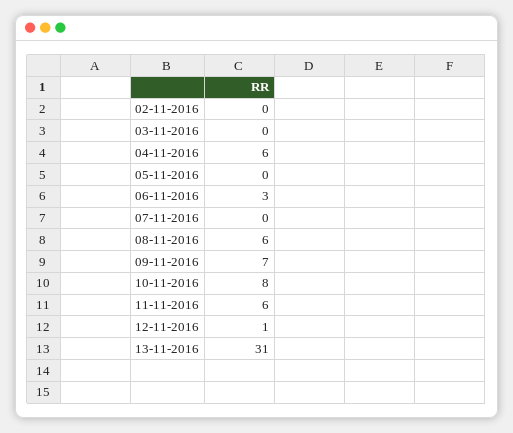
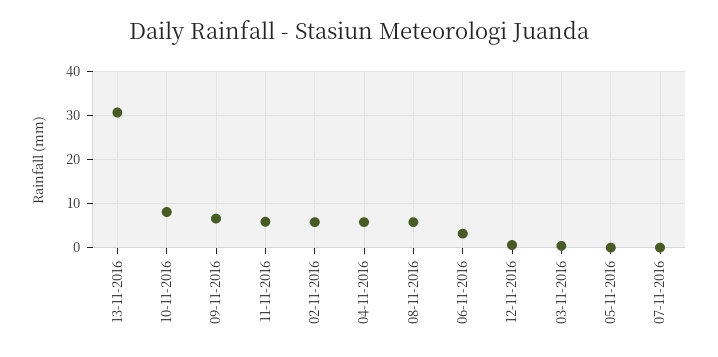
  {
-   "02-11-2016": 0,
+   "02-11-2016": 6,
    "03-11-2016": 0,
    "04-11-2016": 6,
    "05-11-2016": 0,
    "06-11-2016": 3,
    "07-11-2016": 0,
    "08-11-2016": 6,
    "09-11-2016": 7,
    "10-11-2016": 8,
    "11-11-2016": 6,
    "12-11-2016": 1,
    "13-11-2016": 31
  }

